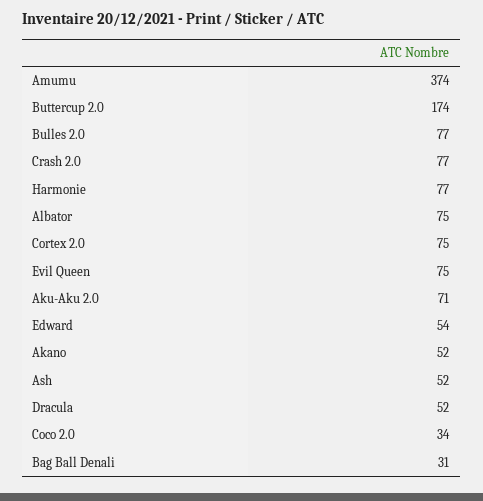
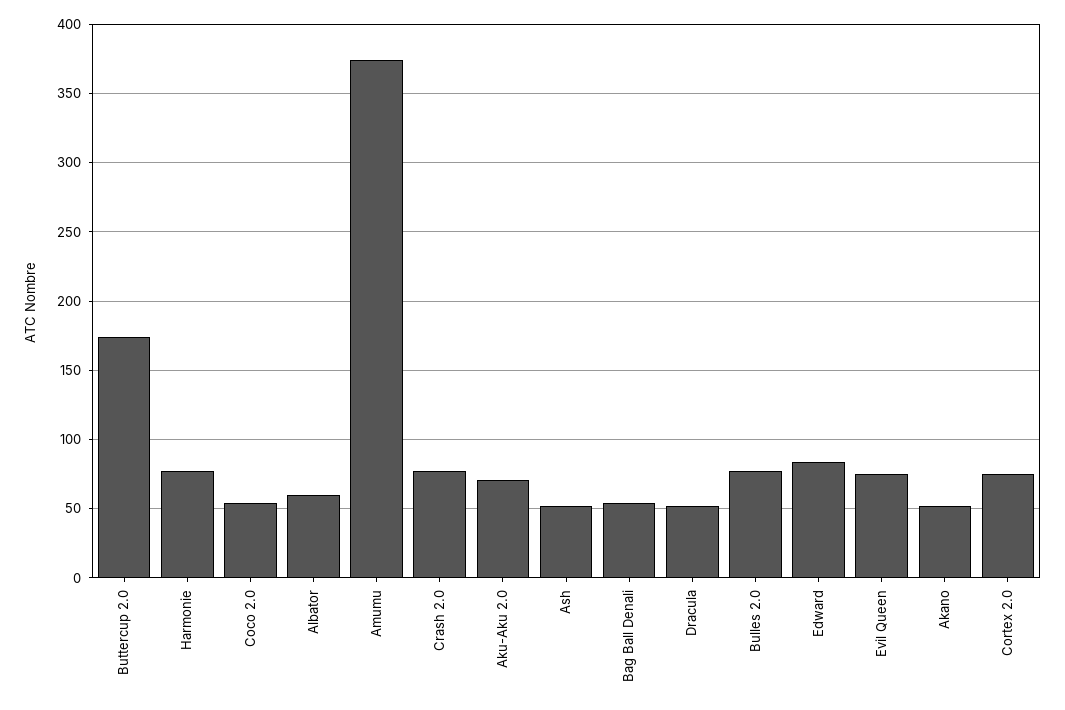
  {
    "Amumu": 374,
    "Buttercup 2.0": 174,
    "Bulles 2.0": 77,
    "Crash 2.0": 77,
    "Harmonie": 77,
-   "Albator": 75,
+   "Albator": 60,
    "Cortex 2.0": 75,
    "Evil Queen": 75,
    "Aku-Aku 2.0": 71,
-   "Edward": 54,
+   "Edward": 85,
    "Akano": 52,
    "Ash": 52,
    "Dracula": 52,
-   "Coco 2.0": 34,
+   "Coco 2.0": 55,
-   "Bag Ball Denali": 31
+   "Bag Ball Denali": 55
  }

